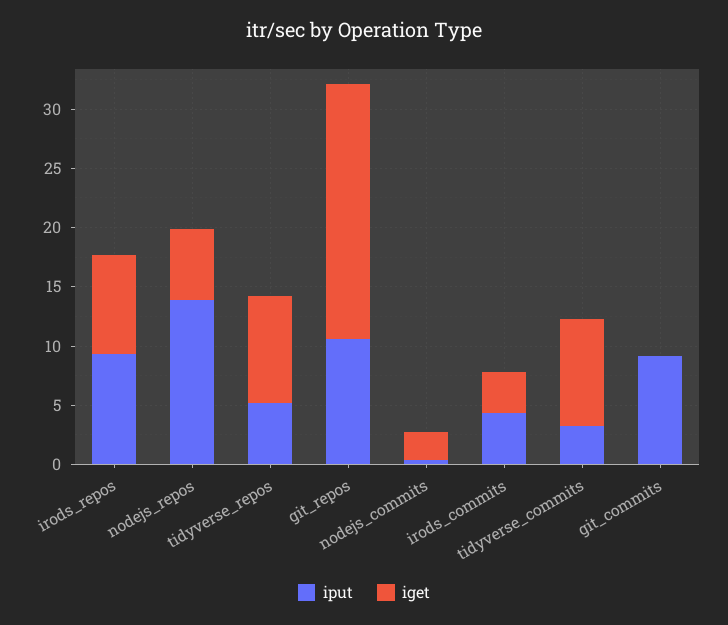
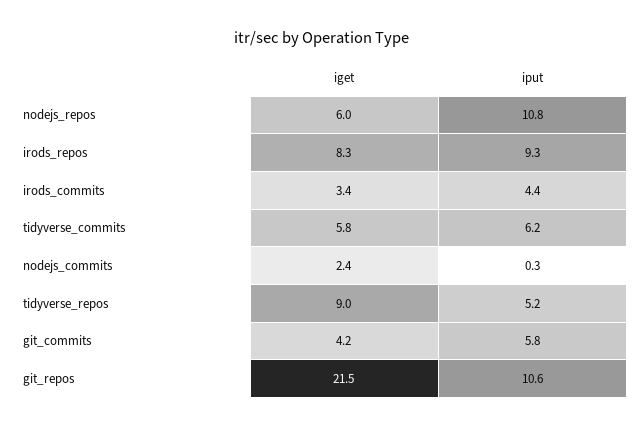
  {
    "iput": {
      "irods_repos": 9.3,
-     "nodejs_repos": 14,
+     "nodejs_repos": 10.8,
      "tidyverse_repos": 5.2,
      "git_repos": 10.6,
      "nodejs_commits": 0.3,
      "irods_commits": 4.4,
-     "tidyverse_commits": 3,
+     "tidyverse_commits": 6.2,
-     "git_commits": 9
+     "git_commits": 5.8
    },
    "iget": {
      "irods_repos": 8.3,
      "nodejs_repos": 6,
      "tidyverse_repos": 9,
      "git_repos": 21.5,
      "nodejs_commits": 2.4,
      "irods_commits": 3.4,
-     "tidyverse_commits": 9,
+     "tidyverse_commits": 5.8,
-     "git_commits": 0
+     "git_commits": 4.2
    }
  }

